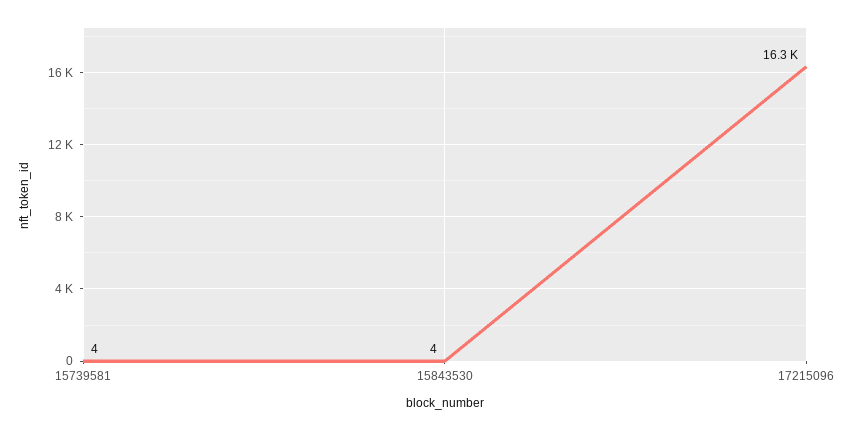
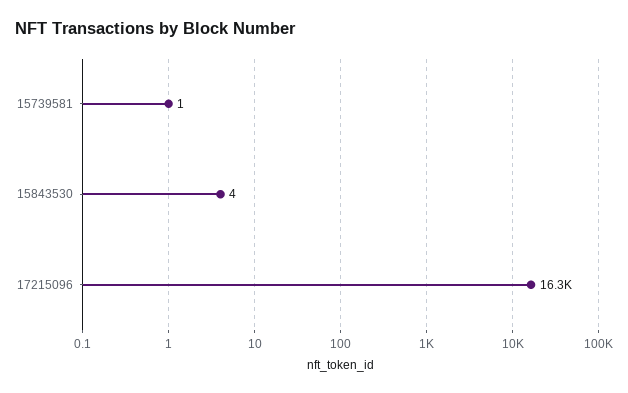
  {
-   "15739581": 4,
+   "15739581": 1,
    "15843530": 4,
    "17215096": 16300
  }

